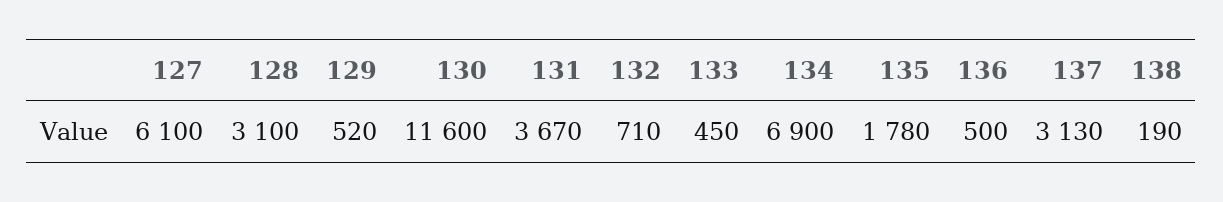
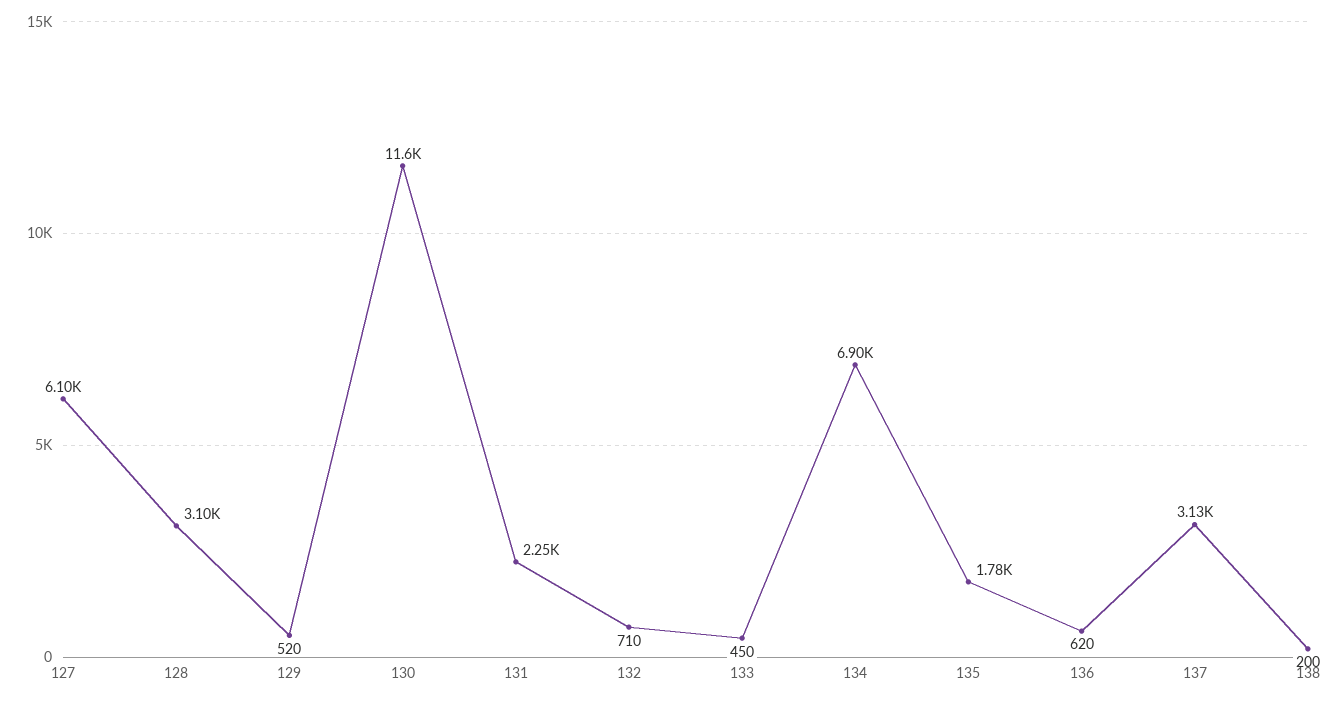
  {
    "127": 6100,
    "128": 3100,
    "129": 520,
    "130": 11600,
-   "131": 3670,
+   "131": 2250,
    "132": 710,
    "133": 450,
    "134": 6900,
    "135": 1780,
-   "136": 500,
+   "136": 620,
    "137": 3130,
-   "138": 190
+   "138": 200
  }

